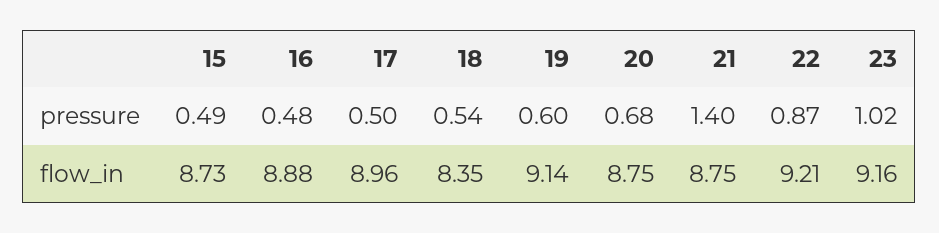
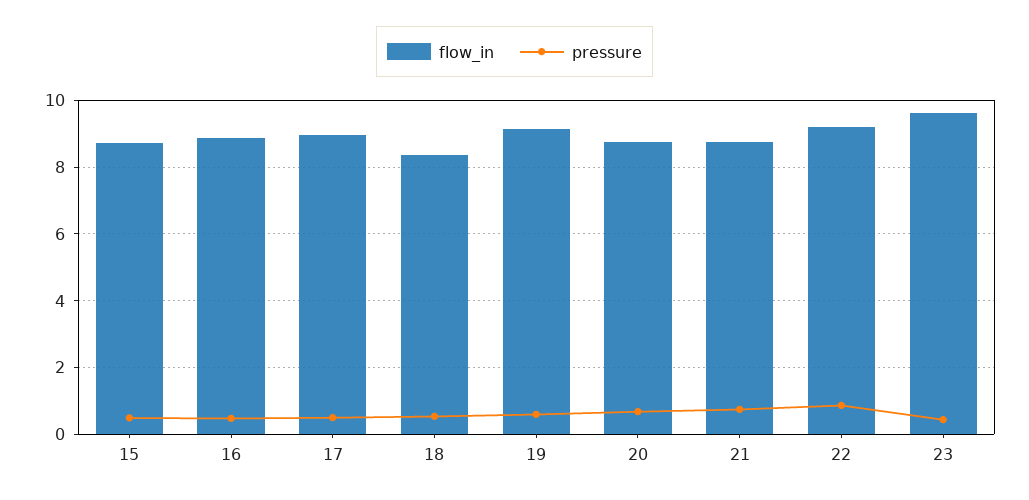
  {
    "pressure": {
      "15": 0.49,
      "16": 0.48,
      "17": 0.5,
      "18": 0.54,
      "19": 0.6,
      "20": 0.68,
-     "21": 1.4,
+     "21": 0.8,
      "22": 0.87,
-     "23": 1.02
+     "23": 0.4
    },
    "flow_in": {
      "15": 8.73,
      "16": 8.88,
      "17": 8.96,
      "18": 8.35,
      "19": 9.14,
      "20": 8.75,
      "21": 8.75,
      "22": 9.21,
-     "23": 9.16
+     "23": 9.6
    }
  }

